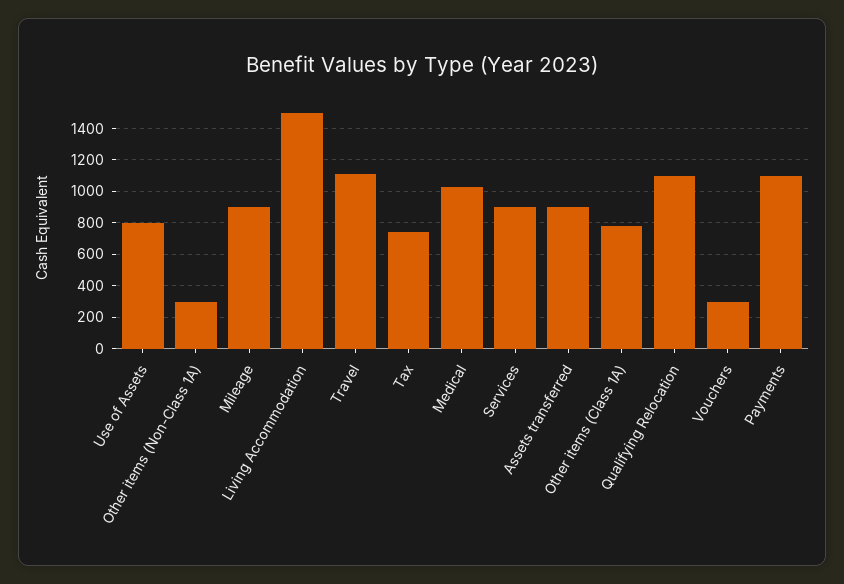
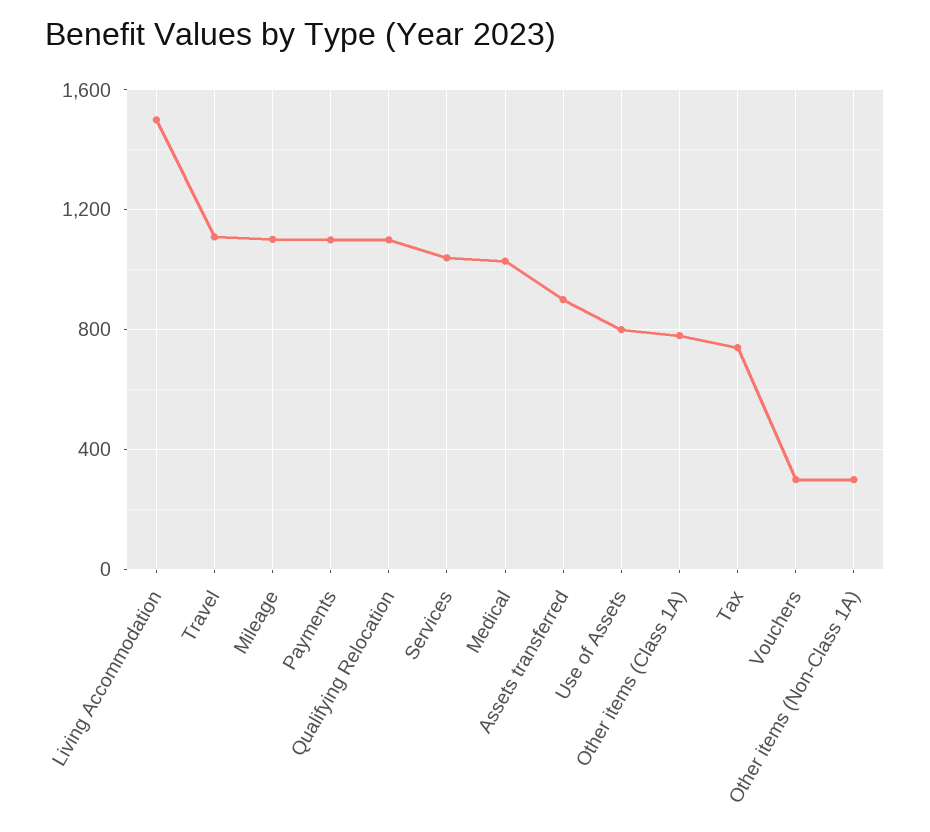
  {
    "Use of Assets": 800,
    "Other items (Non-Class 1A)": 300,
-   "Mileage": 900,
+   "Mileage": 1100,
    "Living Accommodation": 1500,
    "Travel": 1100,
    "Tax": 750,
    "Medical": 1050,
-   "Services": 900,
+   "Services": 1050,
    "Assets transferred": 900,
    "Other items (Class 1A)": 800,
    "Qualifying Relocation": 1100,
    "Vouchers": 300,
    "Payments": 1100
  }

